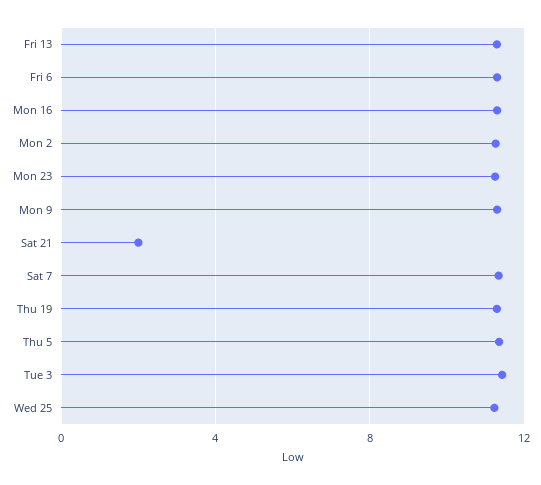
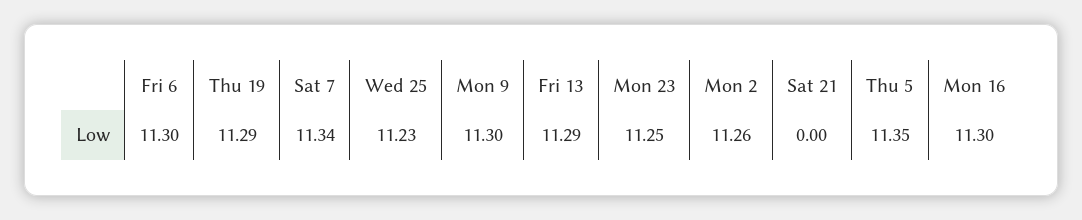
  {
    "Fri 13": 11.29,
    "Fri 6": 11.3,
    "Mon 16": 11.3,
    "Mon 2": 11.26,
    "Mon 23": 11.25,
    "Mon 9": 11.3,
-   "Sat 21": 2,
+   "Sat 21": 0,
    "Sat 7": 11.34,
    "Thu 19": 11.29,
    "Thu 5": 11.35,
-   "Tue 3": 11.5,
    "Wed 25": 11.23
  }

